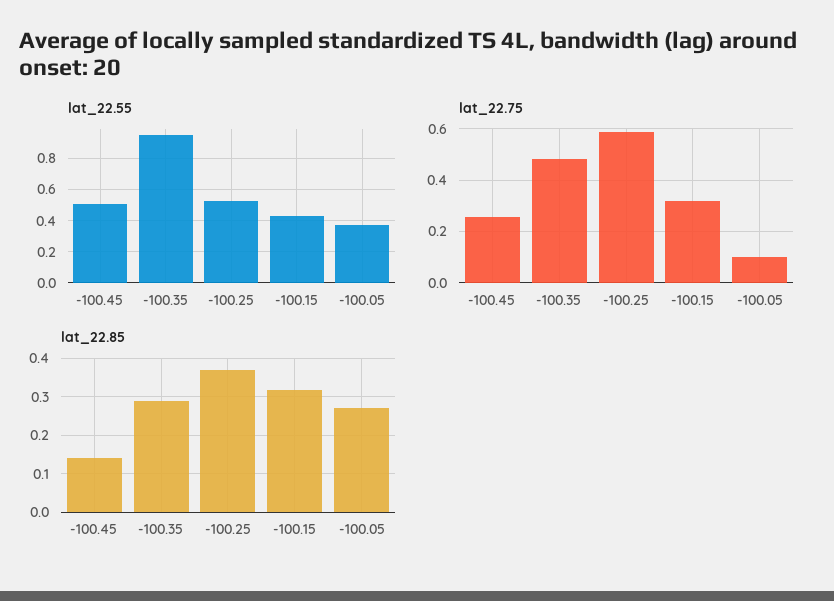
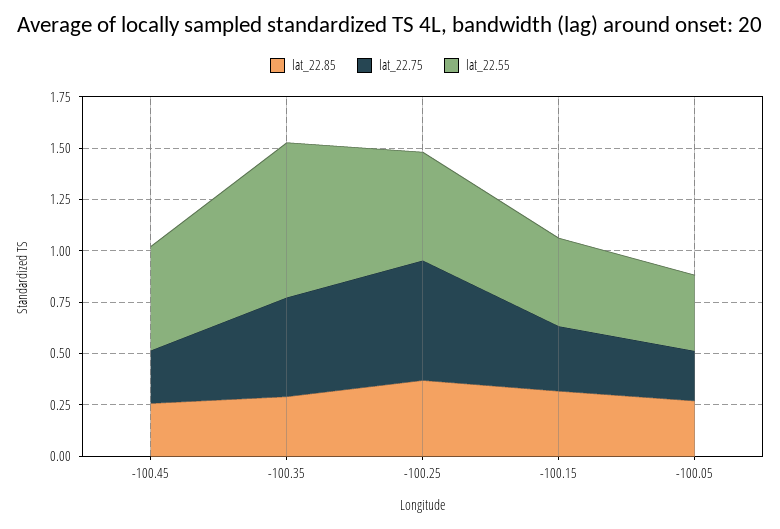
  {
    "lat_22.55": {
      "-100.45": 0.5,
-     "-100.35": 0.95,
+     "-100.35": 0.75,
      "-100.25": 0.55,
      "-100.15": 0.45,
      "-100.05": 0.35
    },
    "lat_22.75": {
      "-100.45": 0.25,
      "-100.35": 0.475,
      "-100.25": 0.575,
      "-100.15": 0.325,
-     "-100.05": 0.1
+     "-100.05": 0.25
    },
    "lat_22.85": {
-     "-100.45": 0.14,
+     "-100.45": 0.25,
      "-100.35": 0.3,
      "-100.25": 0.36,
      "-100.15": 0.32,
      "-100.05": 0.28
    }
  }

